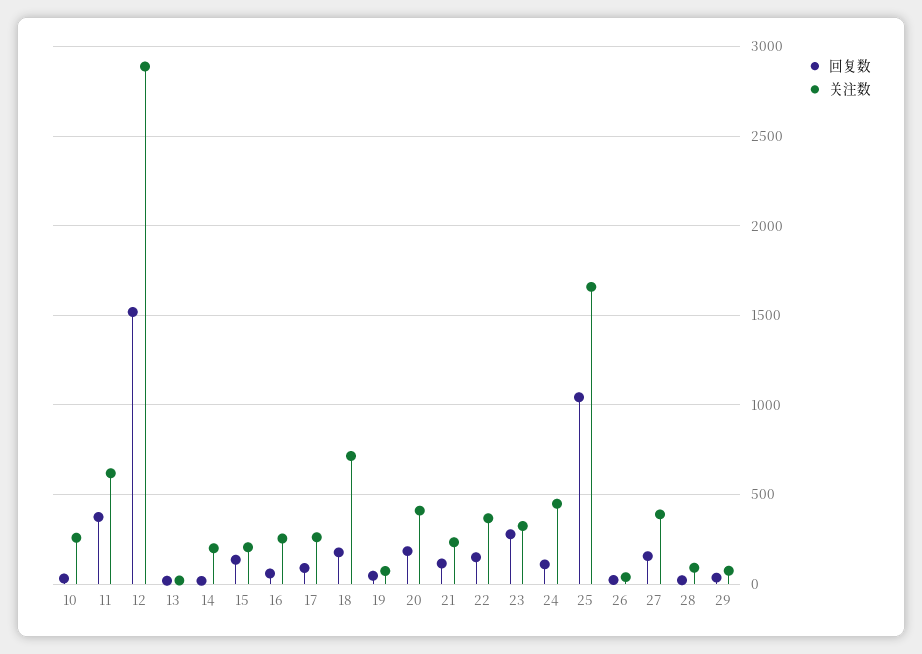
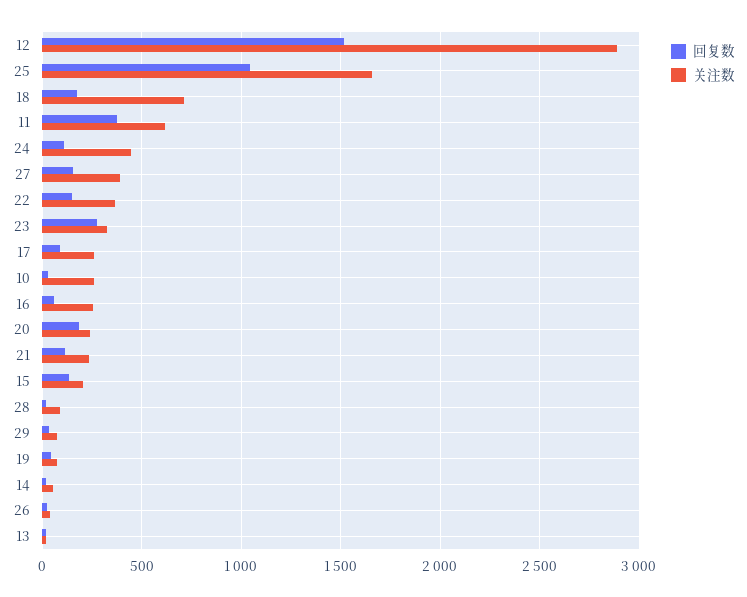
  {
    "回复数": {
      "10": 50,
      "11": 350,
      "12": 1500,
      "13": 0,
      "14": 0,
      "15": 150,
      "16": 50,
      "17": 100,
      "18": 200,
      "19": 50,
      "20": 200,
      "21": 100,
      "22": 150,
      "23": 300,
      "24": 100,
      "25": 1050,
      "26": 0,
      "27": 150,
      "28": 0,
      "29": 50
    },
    "关注数": {
      "10": 250,
      "11": 600,
      "12": 2900,
      "13": 0,
-     "14": 200,
+     "14": 50,
      "15": 200,
      "16": 250,
      "17": 250,
      "18": 700,
      "19": 50,
-     "20": 400,
+     "20": 250,
      "21": 250,
      "22": 350,
      "23": 300,
      "24": 450,
      "25": 1650,
      "26": 50,
      "27": 400,
      "28": 100,
      "29": 50
    }
  }

